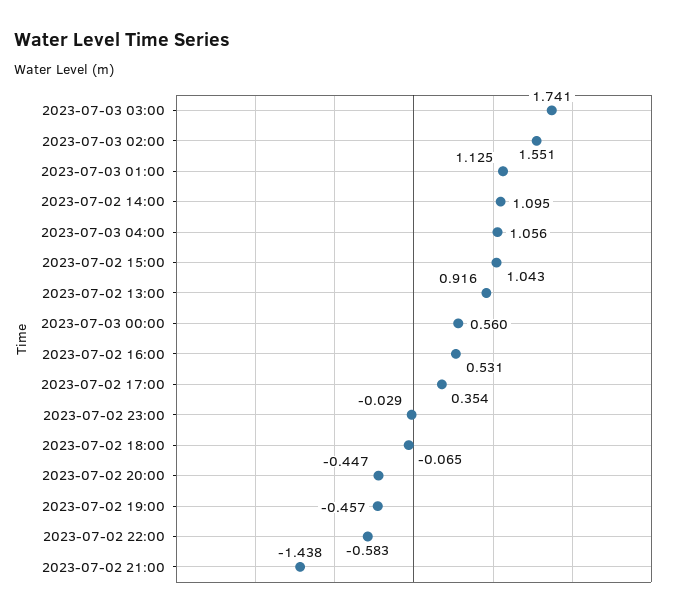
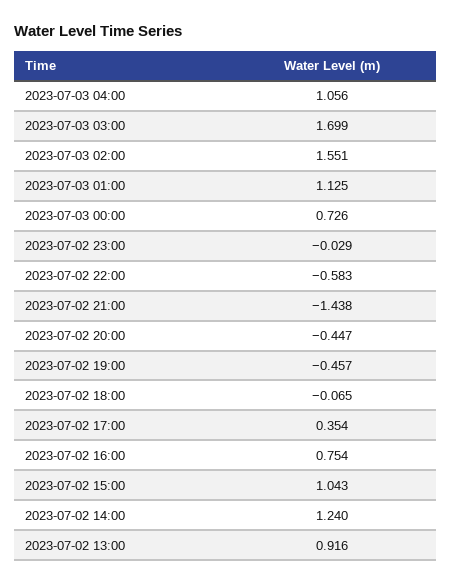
  {
-   "2023-07-03 03:00": 1.741,
+   "2023-07-03 03:00": 1.699,
    "2023-07-03 02:00": 1.551,
    "2023-07-03 01:00": 1.125,
-   "2023-07-02 14:00": 1.095,
+   "2023-07-02 14:00": 1.24,
    "2023-07-03 04:00": 1.056,
    "2023-07-02 15:00": 1.043,
    "2023-07-02 13:00": 0.916,
-   "2023-07-03 00:00": 0.56,
+   "2023-07-03 00:00": 0.726,
-   "2023-07-02 16:00": 0.531,
+   "2023-07-02 16:00": 0.754,
    "2023-07-02 17:00": 0.354,
    "2023-07-02 23:00": -0.029,
    "2023-07-02 18:00": -0.065,
    "2023-07-02 20:00": -0.447,
    "2023-07-02 19:00": -0.457,
    "2023-07-02 22:00": -0.583,
    "2023-07-02 21:00": -1.438
  }

